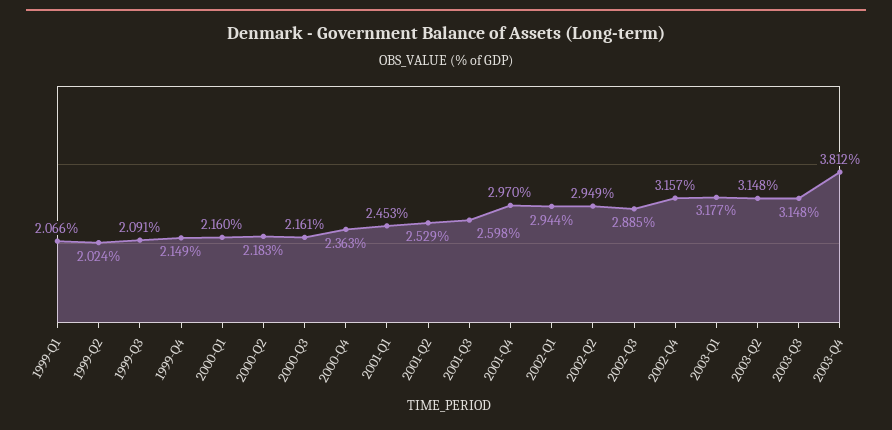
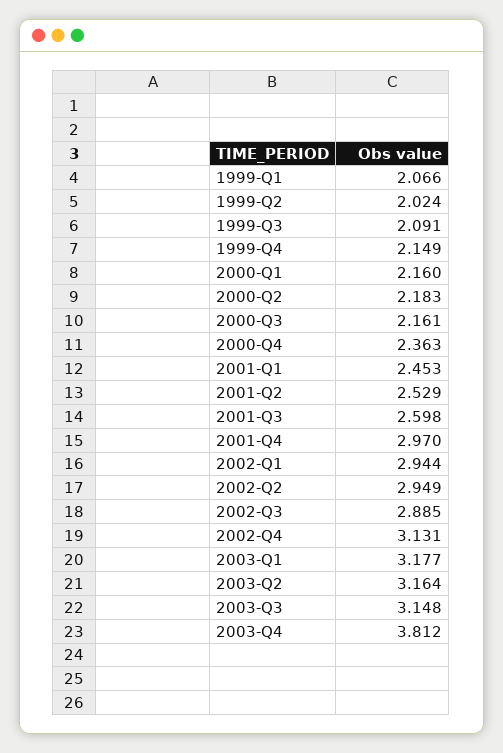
  {
    "1999-Q1": 2.066,
    "1999-Q2": 2.024,
    "1999-Q3": 2.091,
    "1999-Q4": 2.149,
    "2000-Q1": 2.16,
    "2000-Q2": 2.183,
    "2000-Q3": 2.161,
    "2000-Q4": 2.363,
    "2001-Q1": 2.453,
    "2001-Q2": 2.529,
    "2001-Q3": 2.598,
    "2001-Q4": 2.97,
    "2002-Q1": 2.944,
    "2002-Q2": 2.949,
    "2002-Q3": 2.885,
-   "2002-Q4": 3.157,
+   "2002-Q4": 3.131,
    "2003-Q1": 3.177,
-   "2003-Q2": 3.148,
+   "2003-Q2": 3.164,
    "2003-Q3": 3.148,
    "2003-Q4": 3.812
  }

